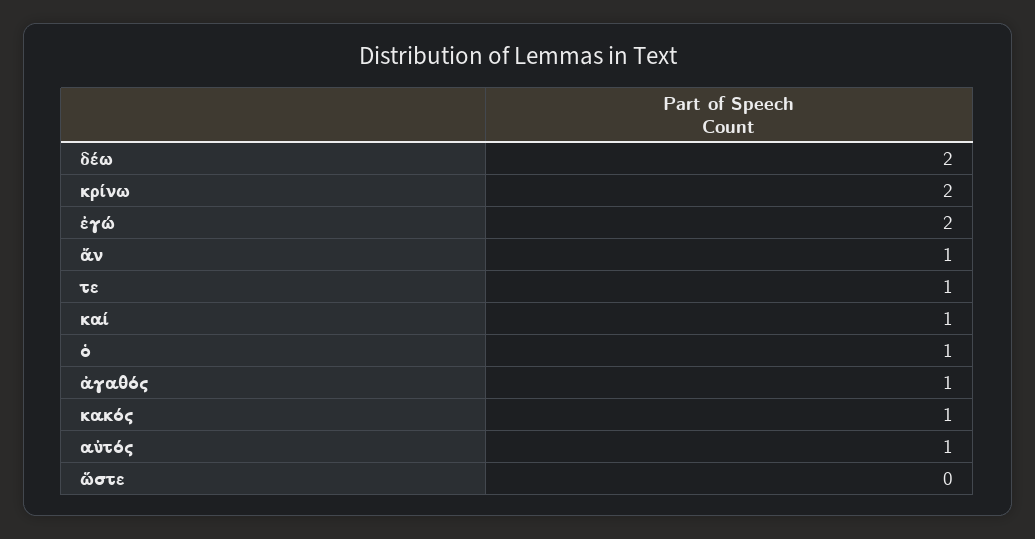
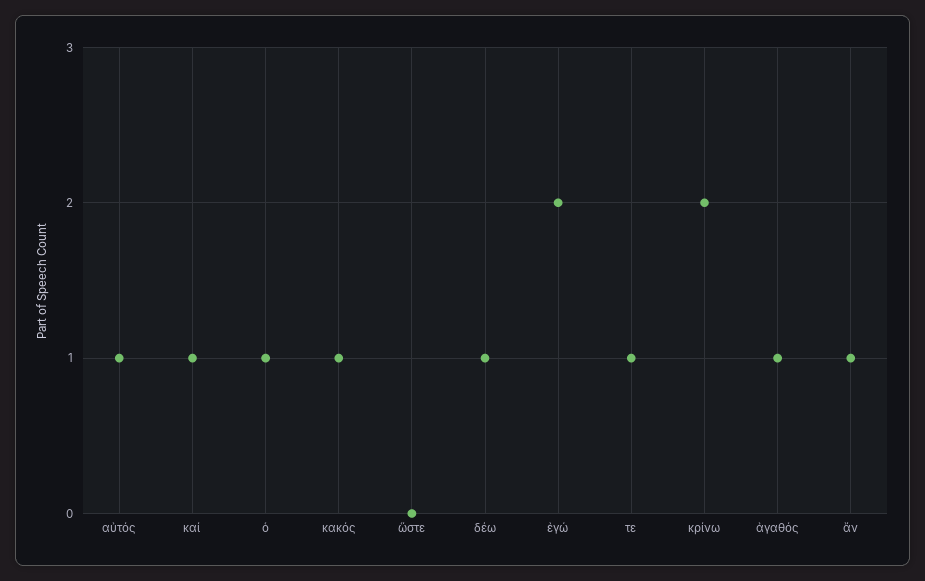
  {
-   "δέω": 2,
+   "δέω": 1,
    "κρίνω": 2,
    "ἐγώ": 2,
    "ἄν": 1,
    "τε": 1,
    "καί": 1,
    "ὁ": 1,
    "ἀγαθός": 1,
    "κακός": 1,
    "αὐτός": 1,
    "ὥστε": 0
  }

